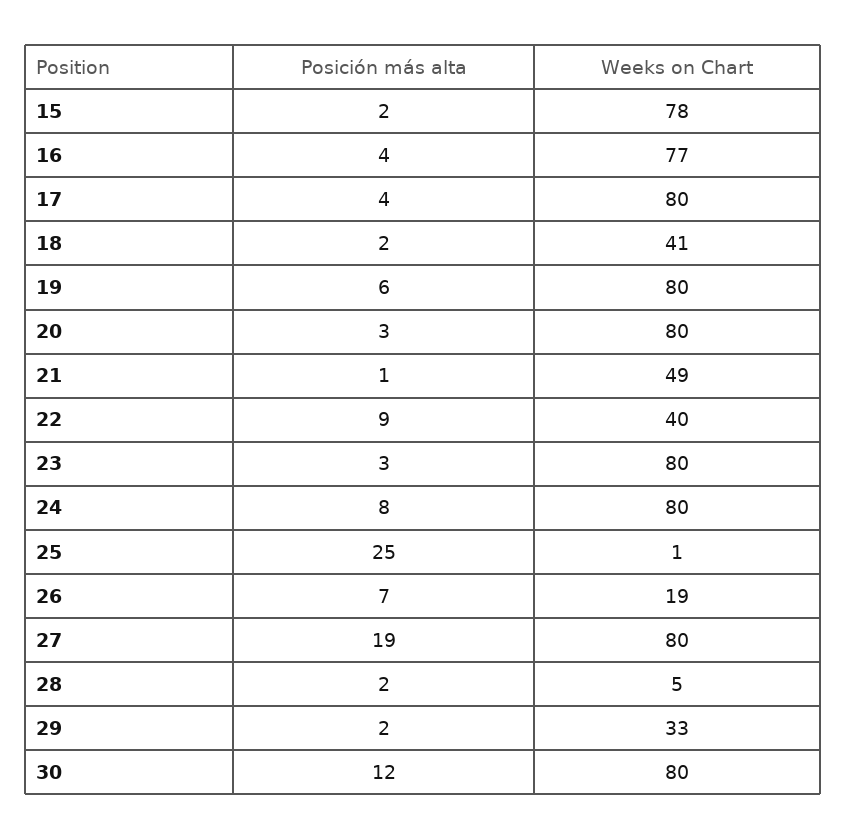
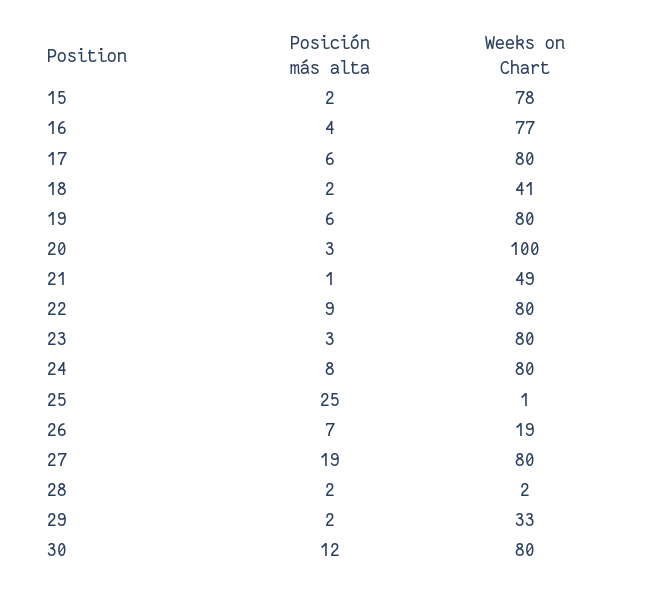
  {
    "Posición más alta": {
      "15": 2,
      "16": 4,
-     "17": 4,
+     "17": 6,
      "18": 2,
      "19": 6,
      "20": 3,
      "21": 1,
      "22": 9,
      "23": 3,
      "24": 8,
      "25": 25,
      "26": 7,
      "27": 19,
      "28": 2,
      "29": 2,
      "30": 12
    },
    "Weeks on Chart": {
      "15": 78,
      "16": 77,
      "17": 80,
      "18": 41,
      "19": 80,
-     "20": 80,
+     "20": 100,
      "21": 49,
-     "22": 40,
+     "22": 80,
      "23": 80,
      "24": 80,
      "25": 1,
      "26": 19,
      "27": 80,
-     "28": 5,
+     "28": 2,
      "29": 33,
      "30": 80
    }
  }

